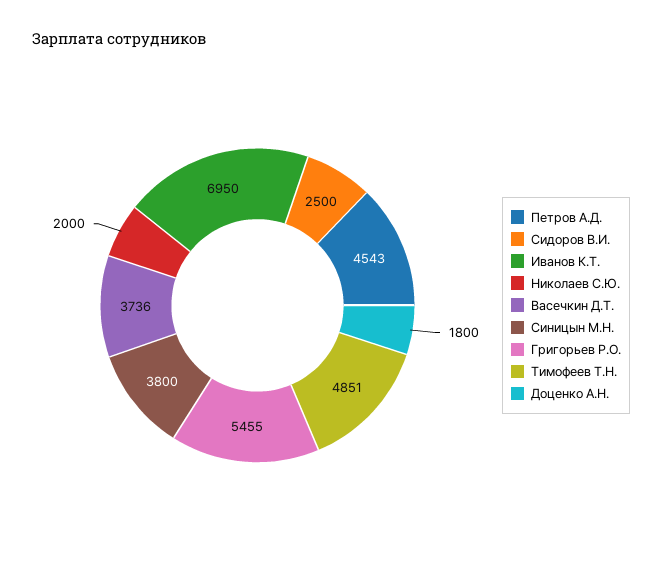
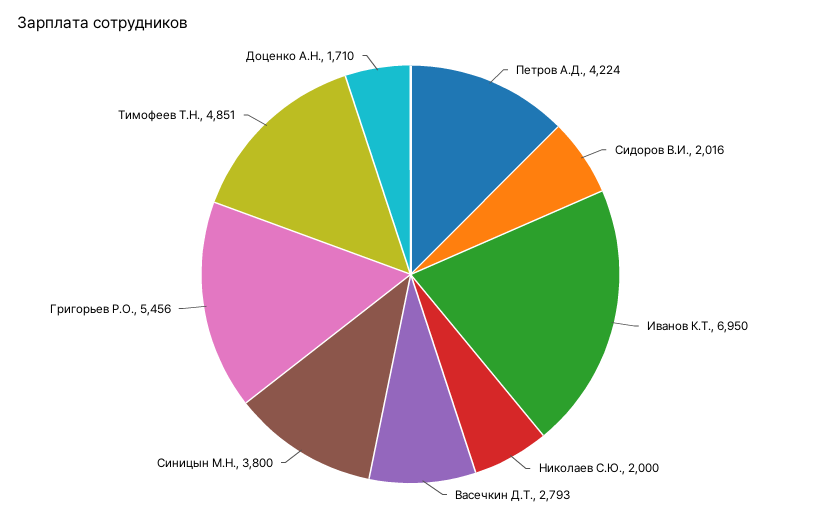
  {
-   "Петров А.Д.": 4543,
+   "Петров А.Д.": 4224,
-   "Сидоров В.И.": 2500,
+   "Сидоров В.И.": 2016,
    "Иванов К.Т.": 6950,
    "Николаев С.Ю.": 2000,
-   "Васечкин Д.Т.": 3736,
+   "Васечкин Д.Т.": 2793,
    "Синицын М.Н.": 3800,
-   "Григорьев Р.О.": 5455,
+   "Григорьев Р.О.": 5456,
    "Тимофеев Т.Н.": 4851,
-   "Доценко А.Н.": 1800
+   "Доценко А.Н.": 1710
  }

